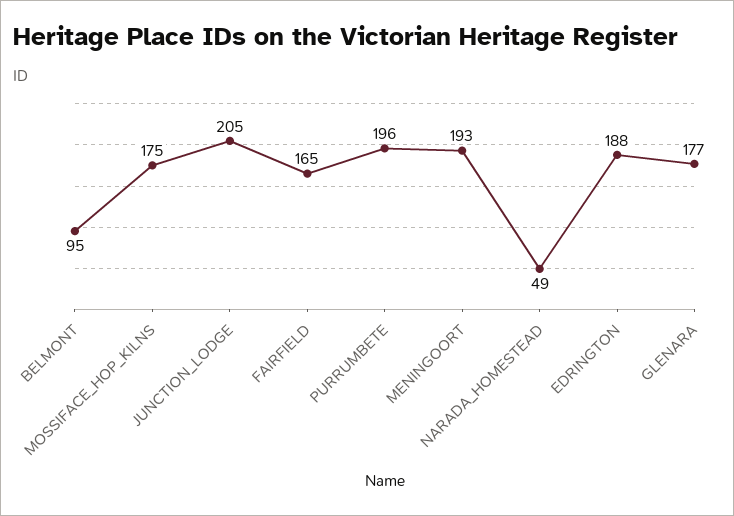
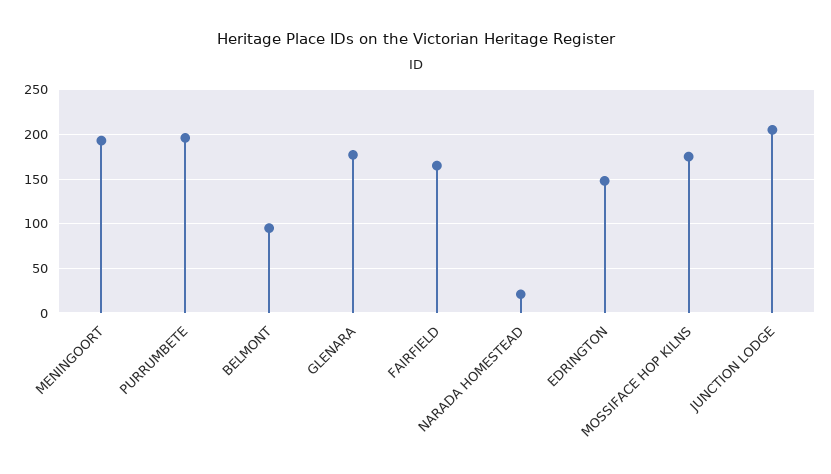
  {
    "BELMONT": 95,
    "MOSSIFACE_HOP_KILNS": 175,
    "JUNCTION_LODGE": 205,
    "FAIRFIELD": 165,
    "PURRUMBETE": 196,
    "MENINGOORT": 193,
-   "NARADA_HOMESTEAD": 49,
+   "NARADA_HOMESTEAD": 20,
-   "EDRINGTON": 188,
+   "EDRINGTON": 150,
    "GLENARA": 177
  }

